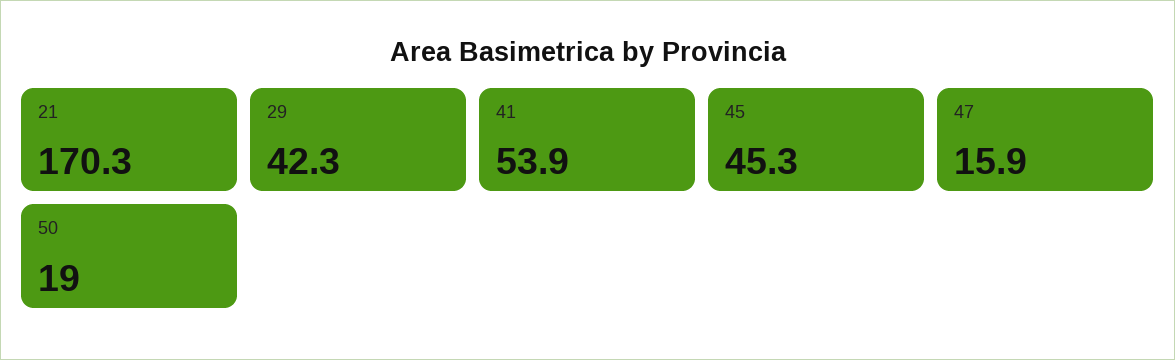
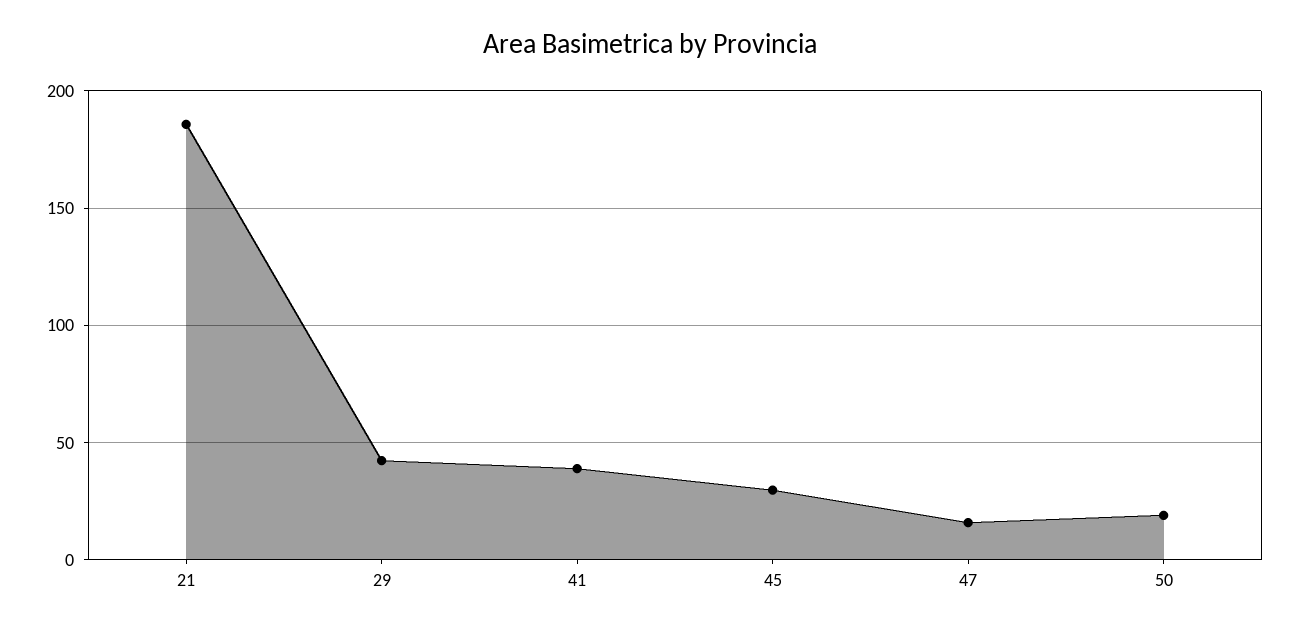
  {
-   "21": 170.3,
+   "21": 185,
    "29": 42.3,
-   "41": 53.9,
+   "41": 40,
-   "45": 45.3,
+   "45": 30,
    "47": 15.9,
    "50": 19
  }

